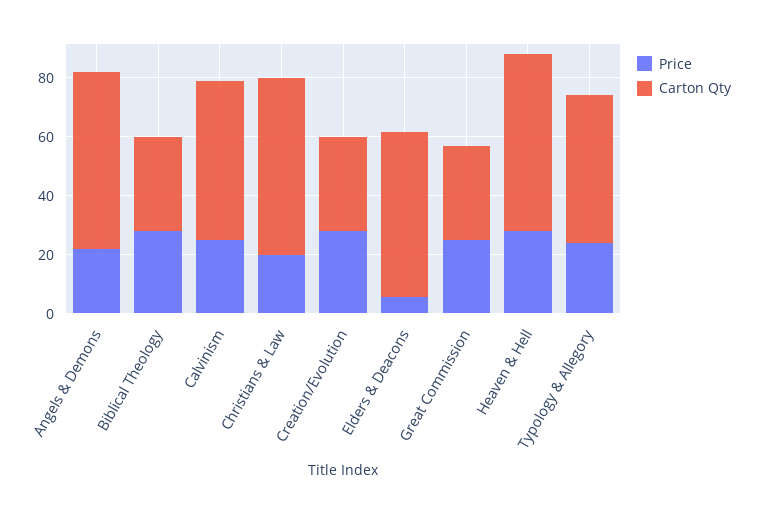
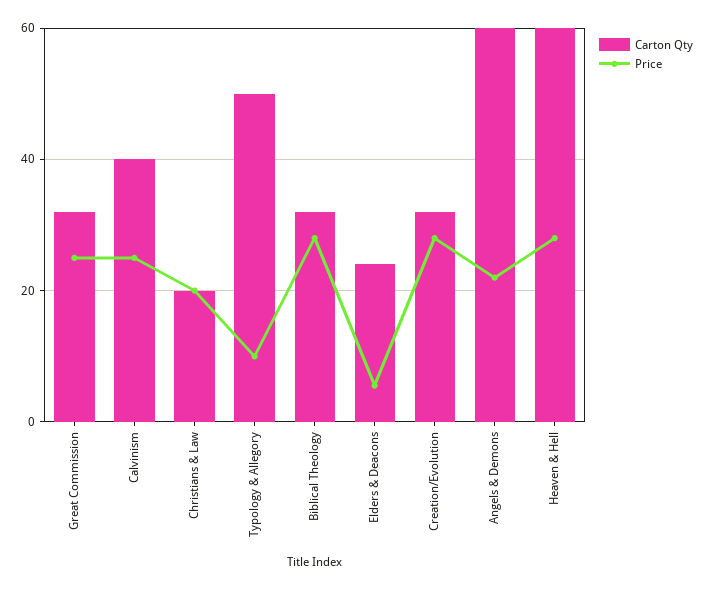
  {
    "Price": {
      "Angels & Demons": 22,
      "Biblical Theology": 28,
      "Calvinism": 24,
      "Christians & Law": 20,
      "Creation/Evolution": 28,
      "Elders & Deacons": 6,
      "Great Commission": 24,
      "Heaven & Hell": 28,
-     "Typology & Allegory": 25
+     "Typology & Allegory": 10
    },
    "Carton Qty": {
      "Angels & Demons": 60,
      "Biblical Theology": 32,
-     "Calvinism": 55,
+     "Calvinism": 40,
-     "Christians & Law": 60,
+     "Christians & Law": 20,
      "Creation/Evolution": 32,
-     "Elders & Deacons": 55,
+     "Elders & Deacons": 24,
      "Great Commission": 32,
      "Heaven & Hell": 60,
      "Typology & Allegory": 50
    }
  }

